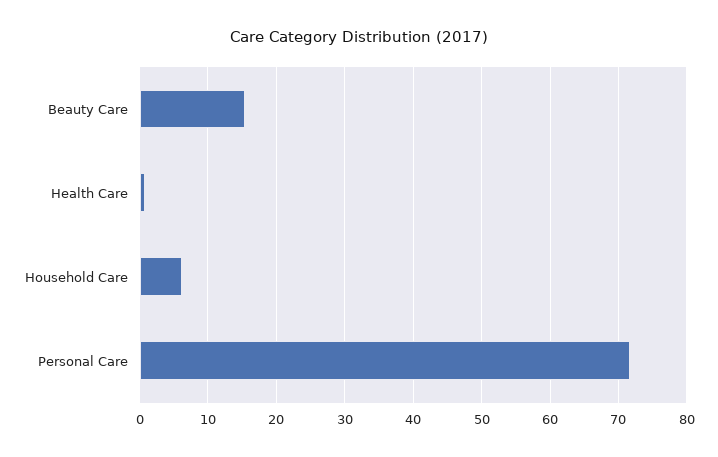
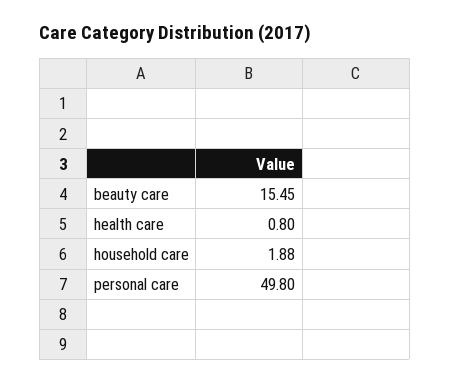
  {
    "Beauty Care": 15.45,
    "Health Care": 0.8,
-   "Household Care": 6,
+   "Household Care": 1.88,
-   "Personal Care": 72
+   "Personal Care": 49.8
  }

